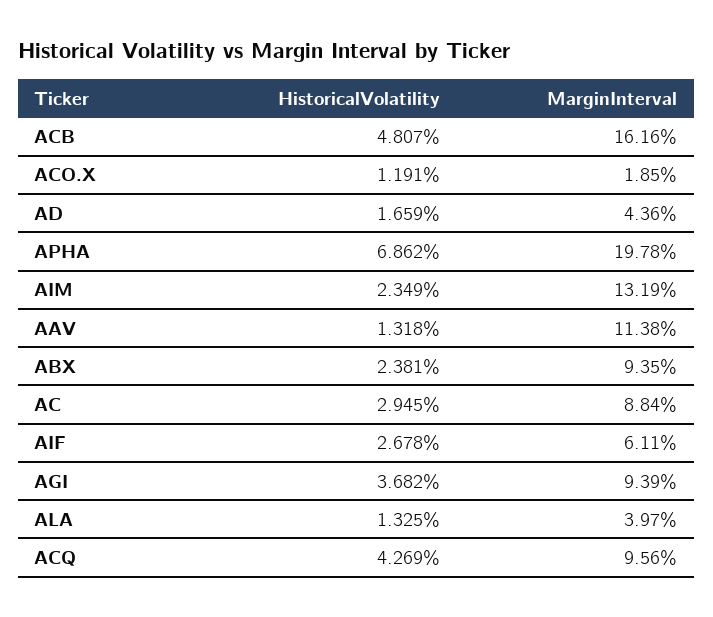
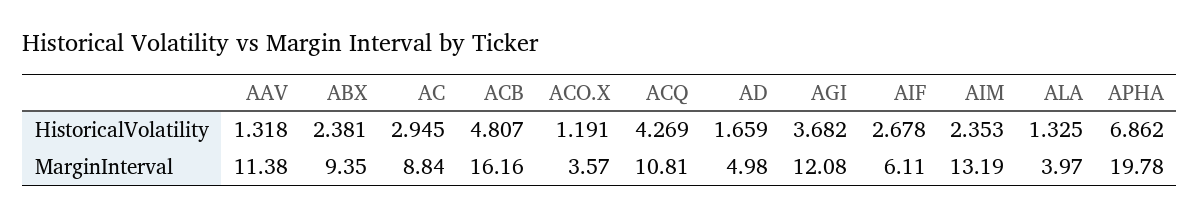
  {
    "HistoricalVolatility": {
      "ACB": 4.807,
      "ACO.X": 1.191,
      "AD": 1.659,
      "APHA": 6.862,
-     "AIM": 2.349,
+     "AIM": 2.353,
      "AAV": 1.318,
      "ABX": 2.381,
      "AC": 2.945,
      "AIF": 2.678,
      "AGI": 3.682,
      "ALA": 1.325,
      "ACQ": 4.269
    },
    "MarginInterval": {
      "ACB": 16.16,
-     "ACO.X": 1.85,
+     "ACO.X": 3.57,
-     "AD": 4.36,
+     "AD": 4.98,
      "APHA": 19.78,
      "AIM": 13.19,
      "AAV": 11.38,
      "ABX": 9.35,
      "AC": 8.84,
      "AIF": 6.11,
-     "AGI": 9.39,
+     "AGI": 12.08,
      "ALA": 3.97,
-     "ACQ": 9.56
+     "ACQ": 10.81
    }
  }

